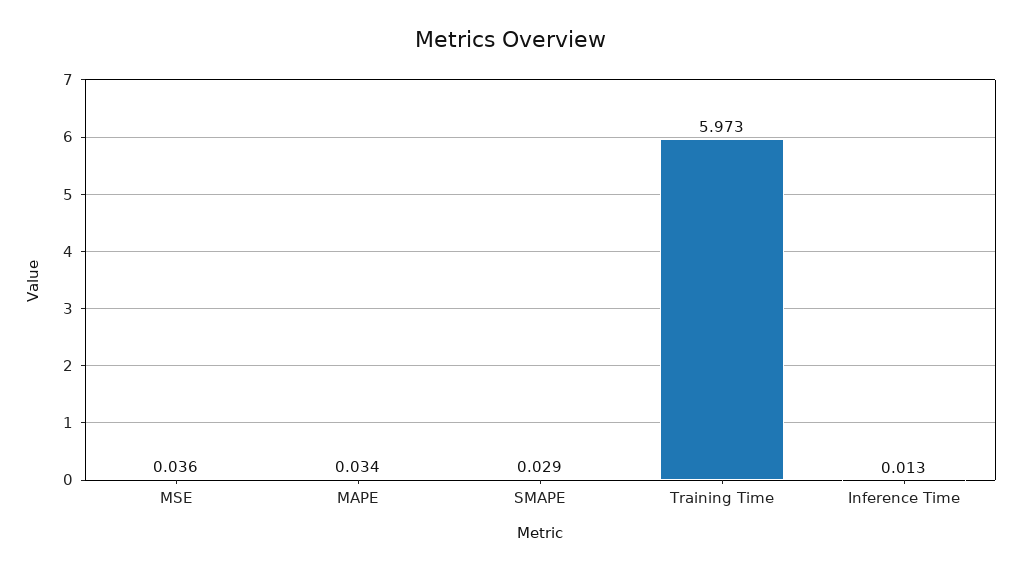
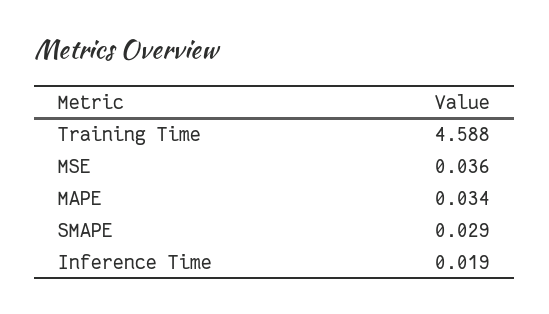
  {
    "MSE": 0.036,
    "MAPE": 0.034,
    "SMAPE": 0.029,
-   "Training Time": 5.973,
+   "Training Time": 4.588,
-   "Inference Time": 0.013
+   "Inference Time": 0.019
  }

